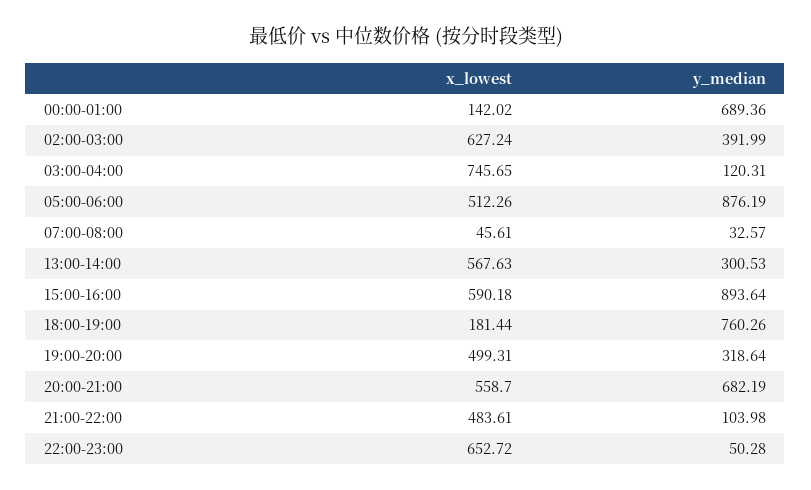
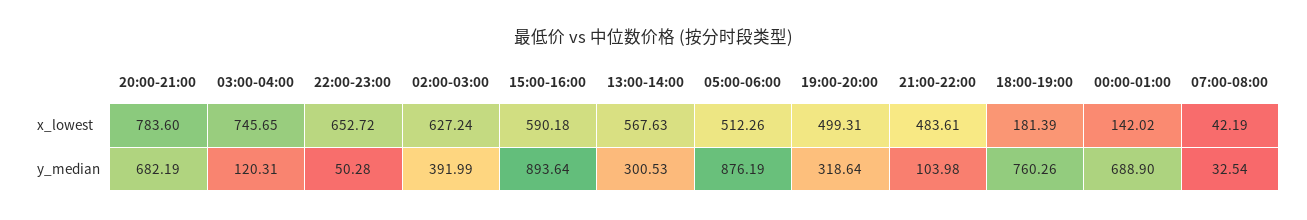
  {
    "x_lowest": {
      "00:00-01:00": 142.02,
      "02:00-03:00": 627.24,
      "03:00-04:00": 745.65,
      "05:00-06:00": 512.26,
-     "07:00-08:00": 45.61,
+     "07:00-08:00": 42.19,
      "13:00-14:00": 567.63,
      "15:00-16:00": 590.18,
-     "18:00-19:00": 181.44,
+     "18:00-19:00": 181.39,
      "19:00-20:00": 499.31,
-     "20:00-21:00": 558.7,
+     "20:00-21:00": 783.6,
      "21:00-22:00": 483.61,
      "22:00-23:00": 652.72
    },
    "y_median": {
-     "00:00-01:00": 689.36,
+     "00:00-01:00": 688.9,
      "02:00-03:00": 391.99,
      "03:00-04:00": 120.31,
      "05:00-06:00": 876.19,
-     "07:00-08:00": 32.57,
+     "07:00-08:00": 32.54,
      "13:00-14:00": 300.53,
      "15:00-16:00": 893.64,
      "18:00-19:00": 760.26,
      "19:00-20:00": 318.64,
      "20:00-21:00": 682.19,
      "21:00-22:00": 103.98,
      "22:00-23:00": 50.28
    }
  }

